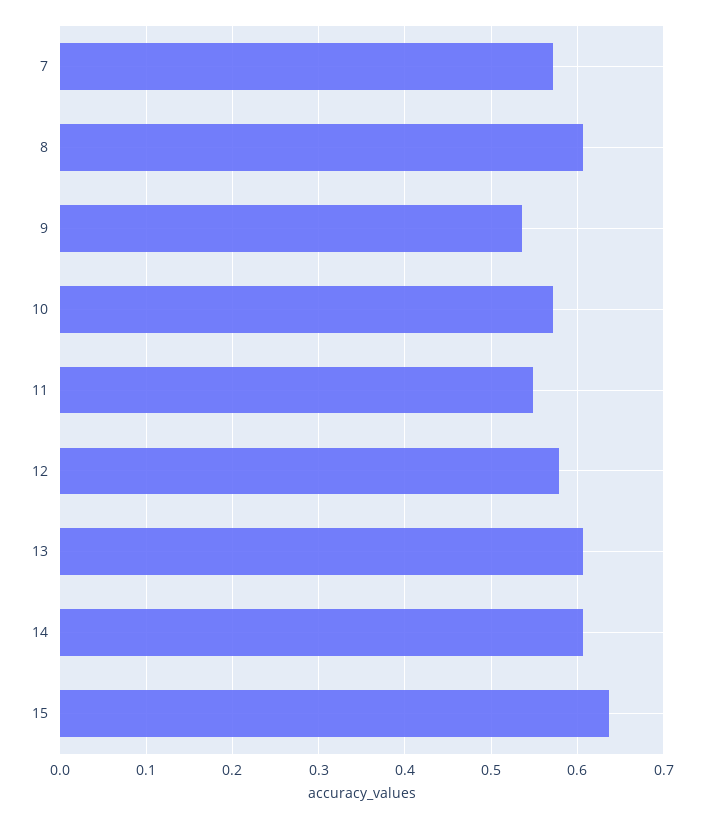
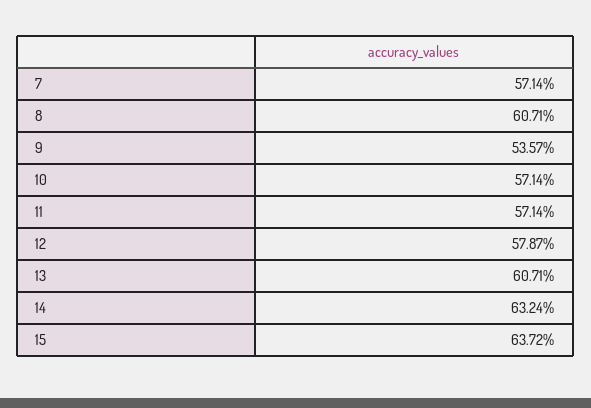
  {
    "7": 0.5714,
    "8": 0.6071,
    "9": 0.5357,
    "10": 0.5714,
-   "11": 0.55,
+   "11": 0.5714,
    "12": 0.5787,
    "13": 0.6071,
-   "14": 0.61,
+   "14": 0.6324,
    "15": 0.6372
  }

